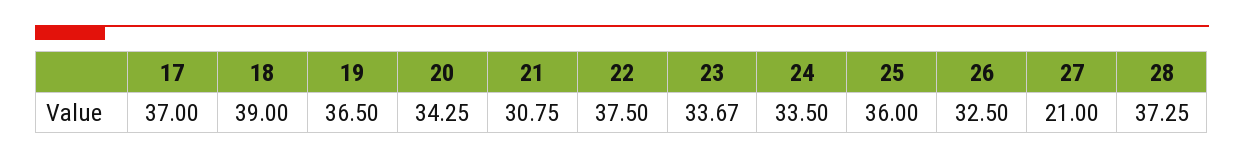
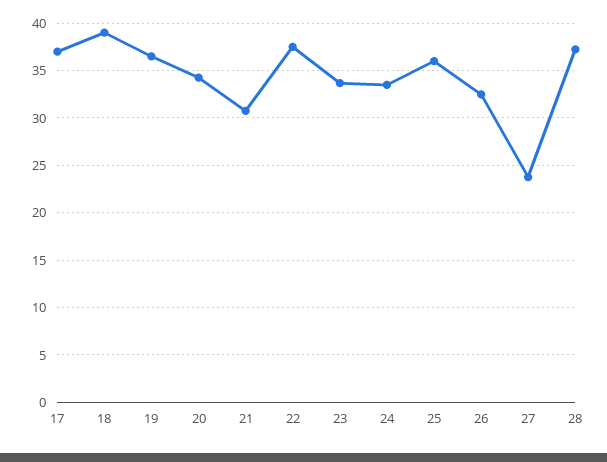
  {
    "17": 37,
    "18": 39,
    "19": 36.5,
    "20": 34.25,
    "21": 30.75,
    "22": 37.5,
    "23": 33.67,
    "24": 33.5,
    "25": 36,
    "26": 32.5,
-   "27": 21,
+   "27": 24,
    "28": 37.25
  }

